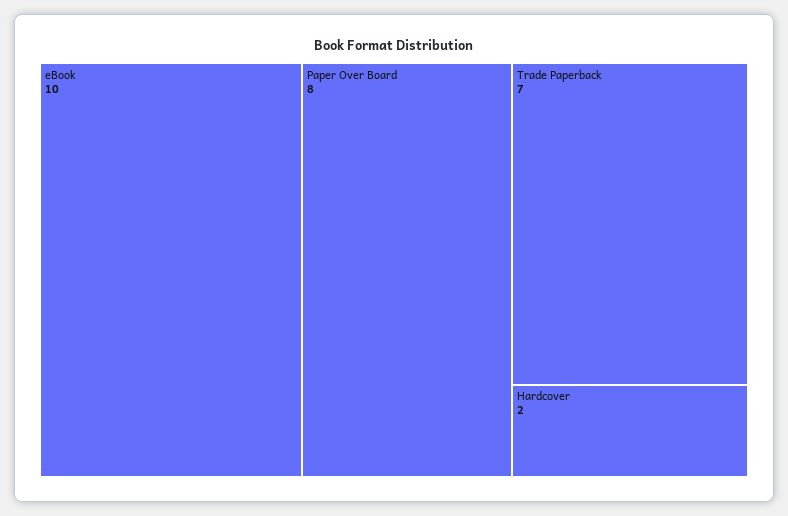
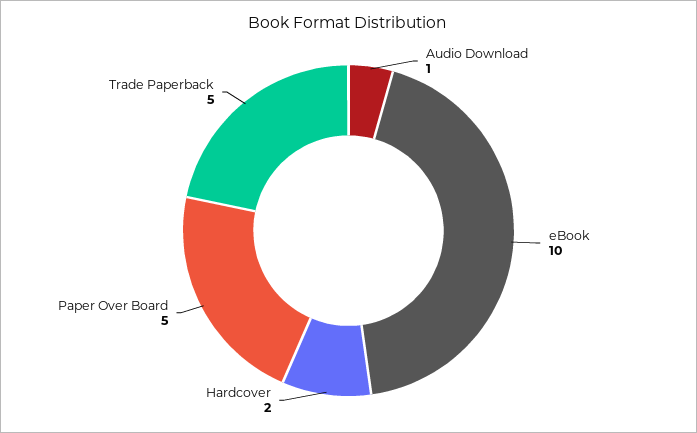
  {
    "eBook": 10,
-   "Paper Over Board": 8,
+   "Paper Over Board": 5,
-   "Trade Paperback": 7,
+   "Trade Paperback": 5,
-   "Hardcover": 2
+   "Hardcover": 2,
+   "Audio Download": 1
  }

